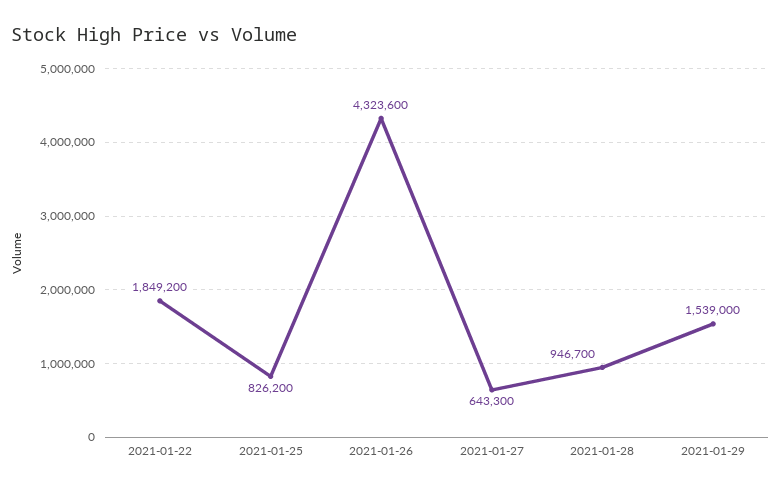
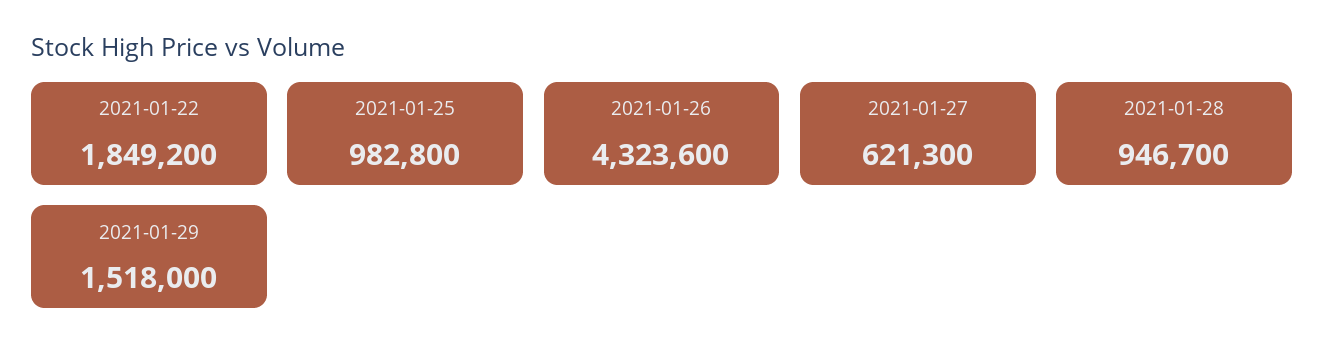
  {
    "2021-01-22": 1849200,
-   "2021-01-25": 826200,
+   "2021-01-25": 982800,
    "2021-01-26": 4323600,
-   "2021-01-27": 643300,
+   "2021-01-27": 621300,
    "2021-01-28": 946700,
-   "2021-01-29": 1539000
+   "2021-01-29": 1518000
  }

